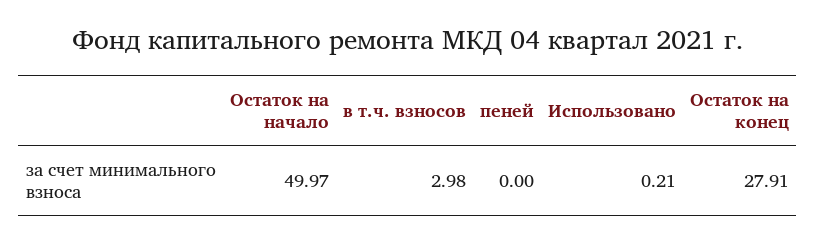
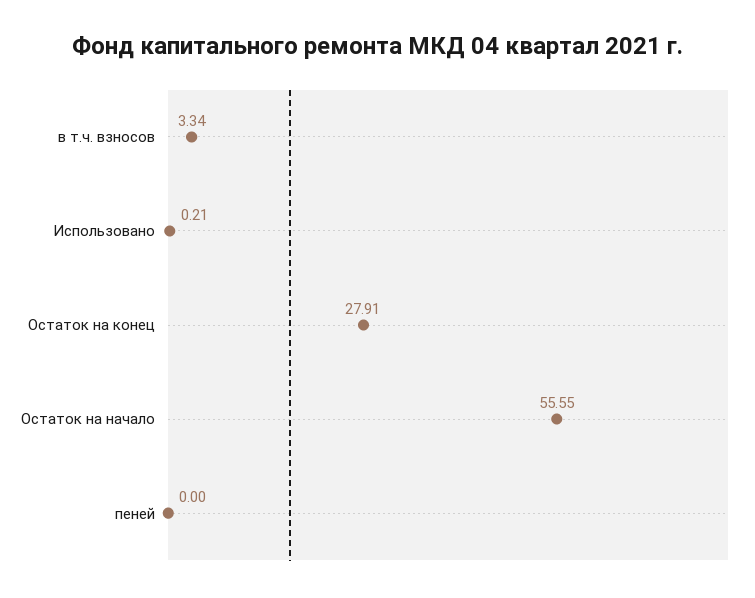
  {
-   "Остаток на начало": 49.97,
+   "Остаток на начало": 55.55,
-   "в т.ч. взносов": 2.98,
+   "в т.ч. взносов": 3.34,
    "пеней": 0,
    "Использовано": 0.21,
    "Остаток на конец": 27.91
  }

